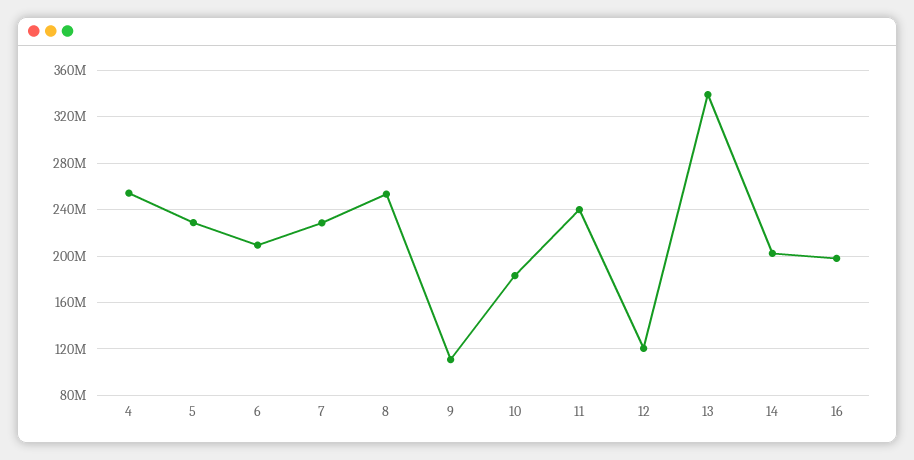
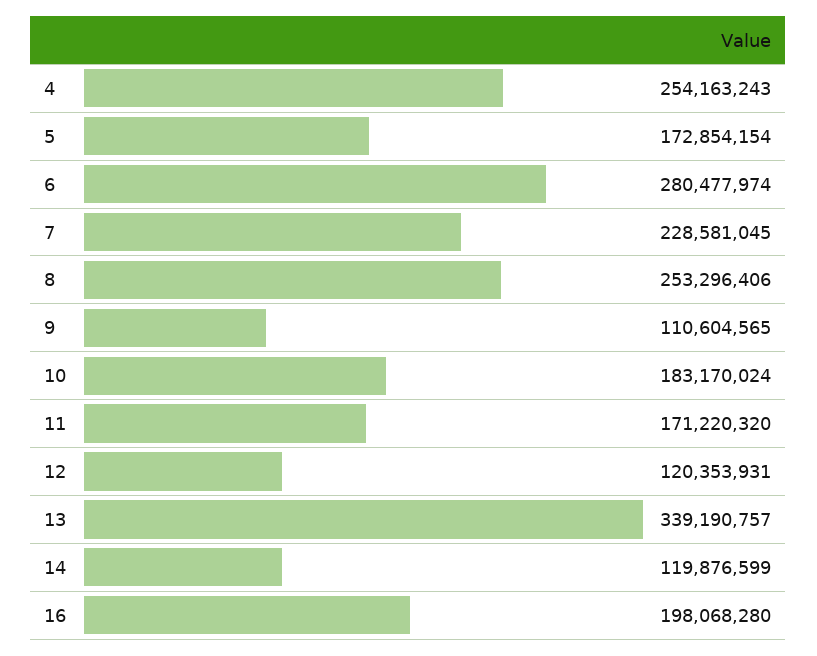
  {
    "4": 254163243,
-   "5": 230000000,
+   "5": 172854154,
-   "6": 210000000,
+   "6": 280477974,
    "7": 228581045,
    "8": 253296406,
    "9": 110604565,
    "10": 183170024,
-   "11": 240000000,
+   "11": 171220320,
    "12": 120353931,
    "13": 339190757,
-   "14": 200000000,
+   "14": 119876599,
    "16": 198068280
  }

